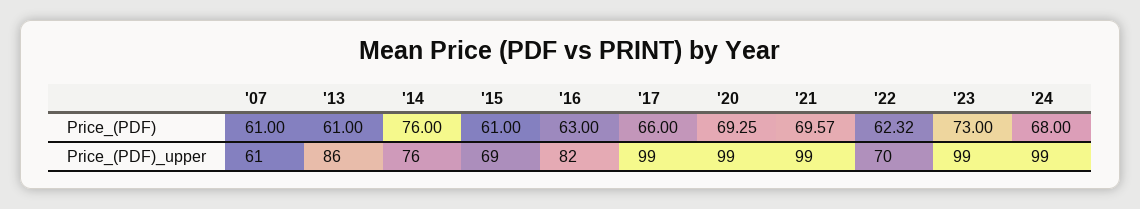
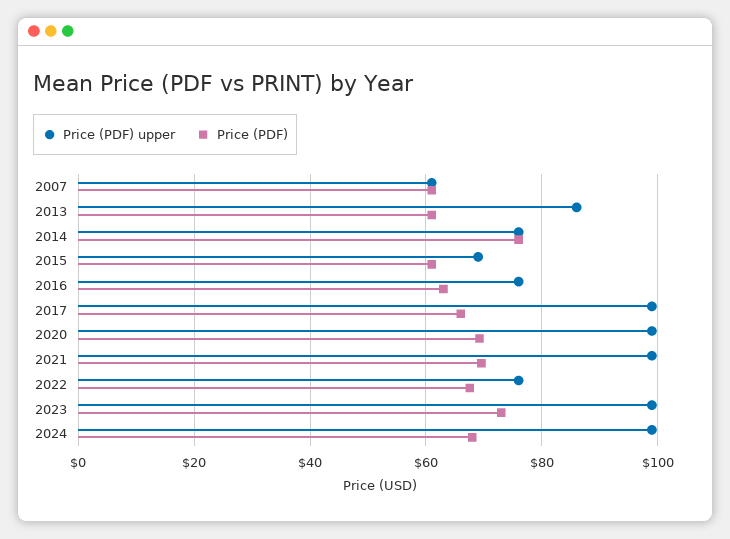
  {
    "Price_(PDF)": {
      "'07": 61,
      "'13": 61,
      "'14": 76,
      "'15": 61,
      "'16": 63,
      "'17": 66,
      "'20": 69.25,
      "'21": 69.57,
-     "'22": 62.32,
+     "'22": 68,
      "'23": 73,
      "'24": 68
    },
    "Price_(PDF)_upper": {
      "'07": 61,
      "'13": 86,
      "'14": 76,
      "'15": 69,
-     "'16": 82,
+     "'16": 76,
      "'17": 99,
      "'20": 99,
      "'21": 99,
-     "'22": 70,
+     "'22": 76,
      "'23": 99,
      "'24": 99
    }
  }

